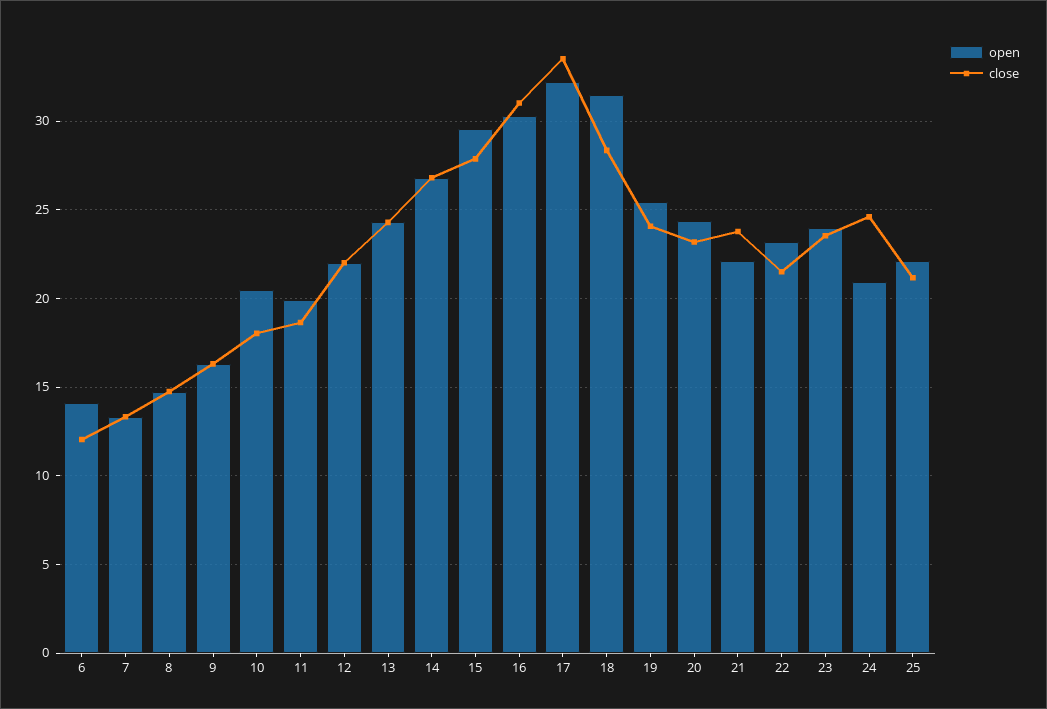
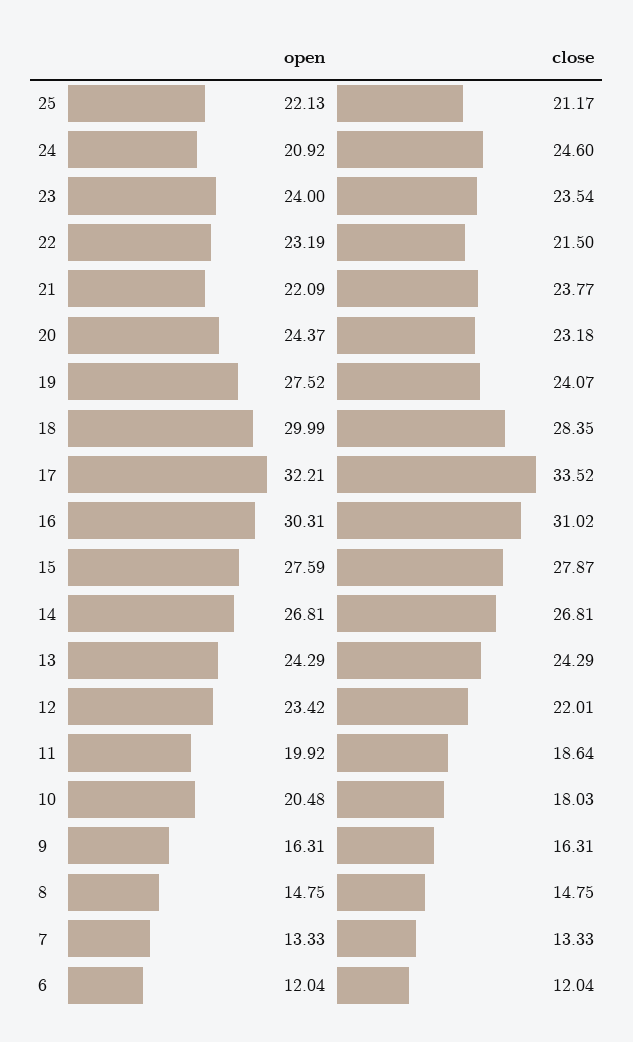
  {
    "open": {
-     "6": 14,
+     "6": 12.04,
      "7": 13.33,
      "8": 14.75,
      "9": 16.31,
      "10": 20.48,
      "11": 19.92,
-     "12": 22,
+     "12": 23.42,
      "13": 24.29,
      "14": 26.81,
-     "15": 29.5,
+     "15": 27.59,
      "16": 30.31,
      "17": 32.21,
-     "18": 31.5,
+     "18": 29.99,
-     "19": 25.5,
+     "19": 27.52,
      "20": 24.37,
      "21": 22.09,
      "22": 23.19,
      "23": 24,
      "24": 20.92,
      "25": 22.13
    },
    "close": {
      "6": 12.04,
      "7": 13.33,
      "8": 14.75,
      "9": 16.31,
      "10": 18.03,
      "11": 18.64,
      "12": 22.01,
      "13": 24.29,
      "14": 26.81,
      "15": 27.87,
      "16": 31.02,
      "17": 33.52,
      "18": 28.35,
      "19": 24.07,
      "20": 23.18,
      "21": 23.77,
      "22": 21.5,
      "23": 23.54,
      "24": 24.6,
      "25": 21.17
    }
  }

